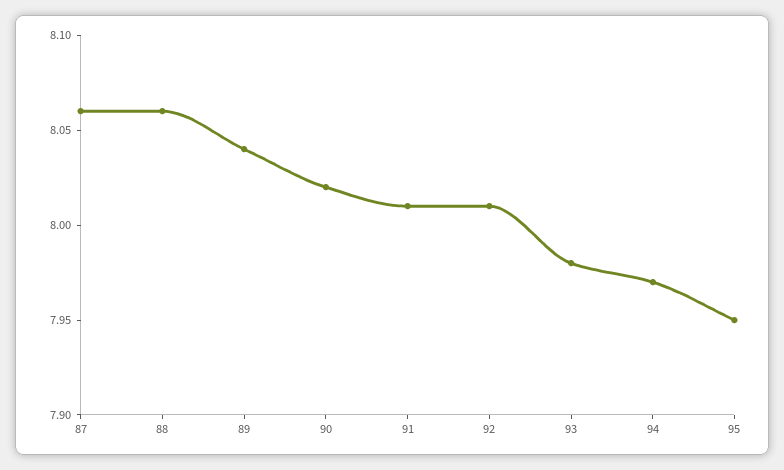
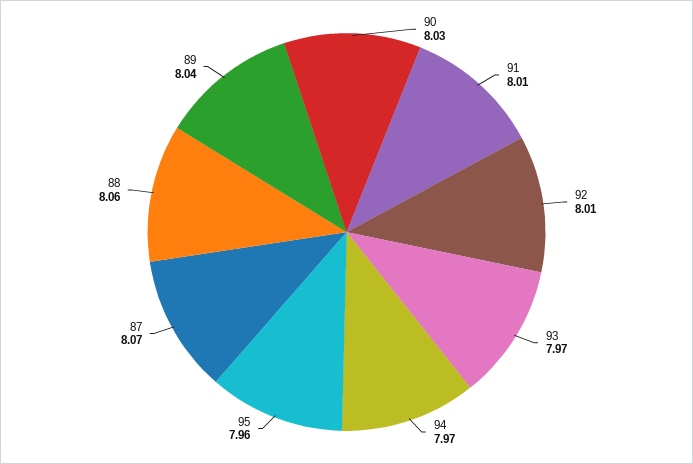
  {
-   "87": 8.06,
+   "87": 8.07,
    "88": 8.06,
    "89": 8.04,
-   "90": 8.02,
+   "90": 8.03,
    "91": 8.01,
    "92": 8.01,
-   "93": 7.98,
+   "93": 7.97,
    "94": 7.97,
-   "95": 7.95
+   "95": 7.96
  }

